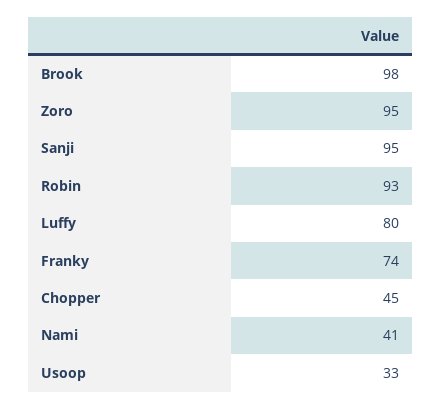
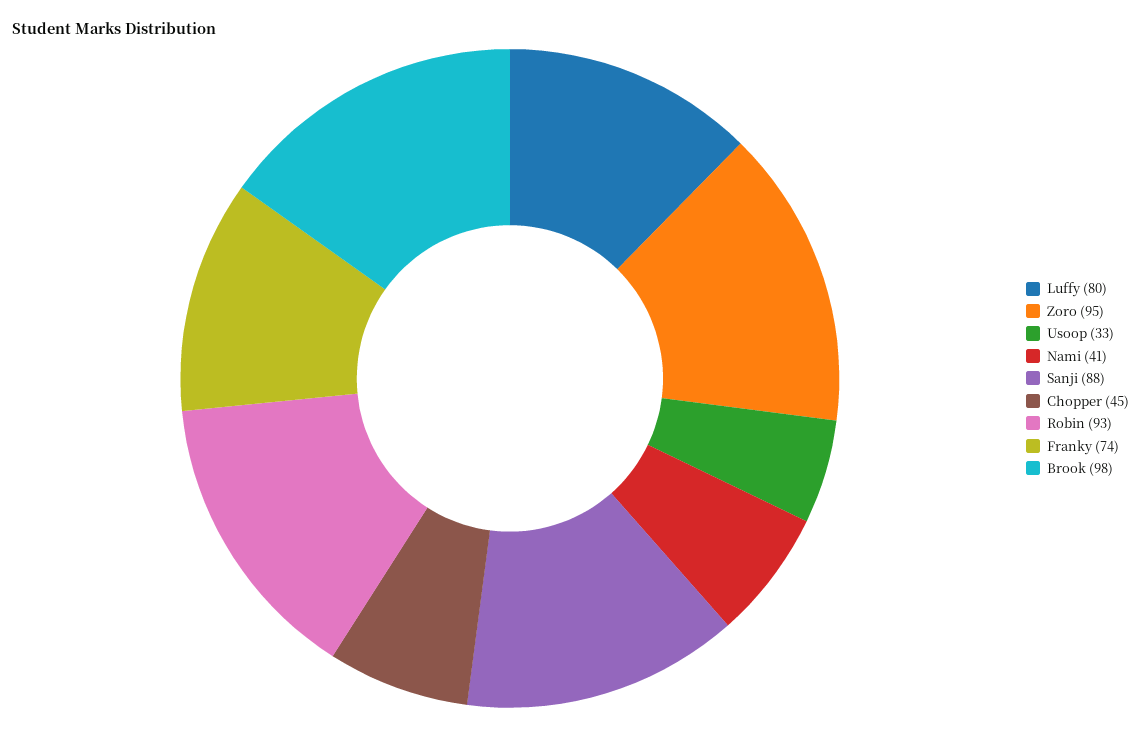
  {
    "Brook": 98,
    "Zoro": 95,
-   "Sanji": 95,
+   "Sanji": 88,
    "Robin": 93,
    "Luffy": 80,
    "Franky": 74,
    "Chopper": 45,
    "Nami": 41,
    "Usoop": 33
  }

